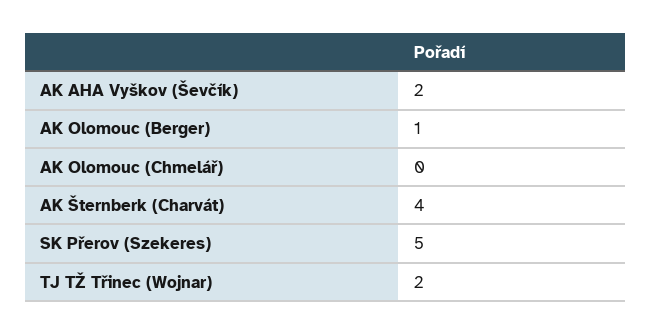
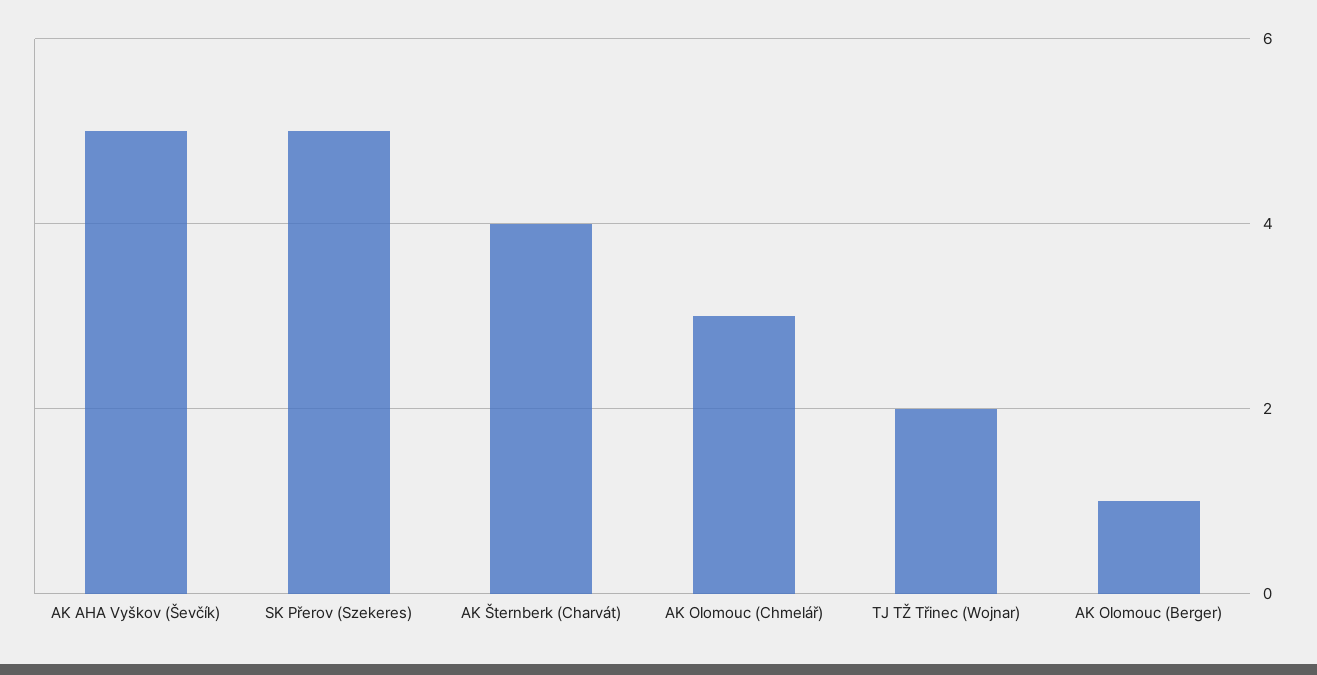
  {
-   "AK AHA Vyškov (Ševčík)": 2,
+   "AK AHA Vyškov (Ševčík)": 5,
    "AK Olomouc (Berger)": 1,
-   "AK Olomouc (Chmelář)": 0,
+   "AK Olomouc (Chmelář)": 3,
    "AK Šternberk (Charvát)": 4,
    "SK Přerov (Szekeres)": 5,
    "TJ TŽ Třinec (Wojnar)": 2
  }

